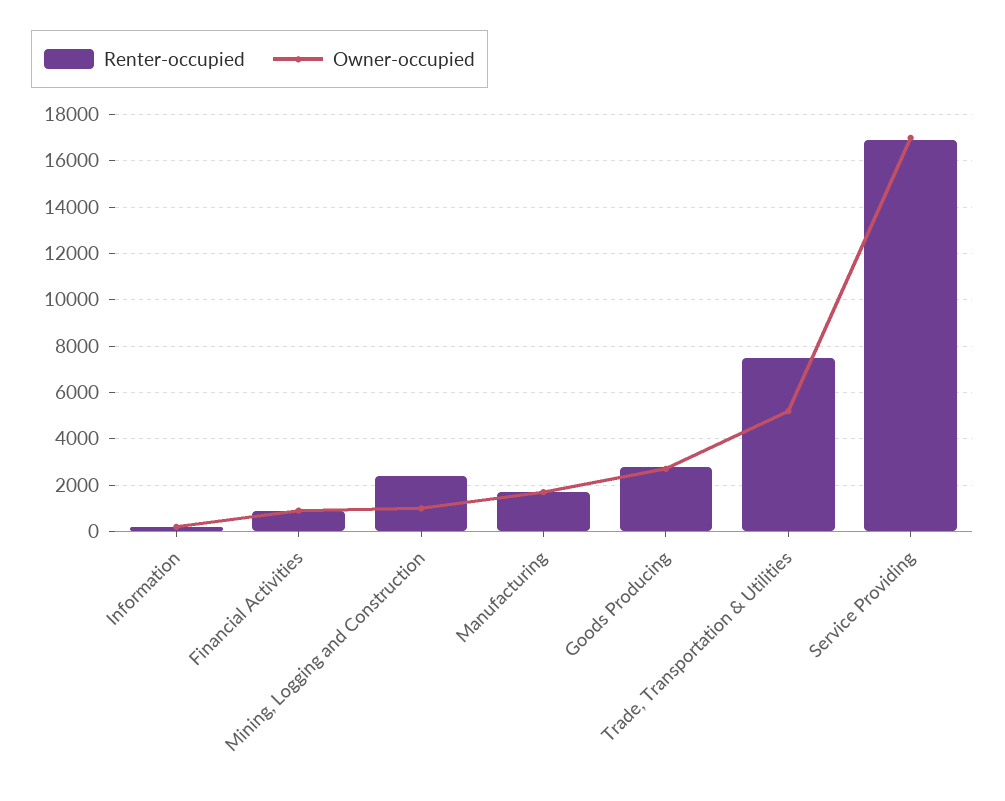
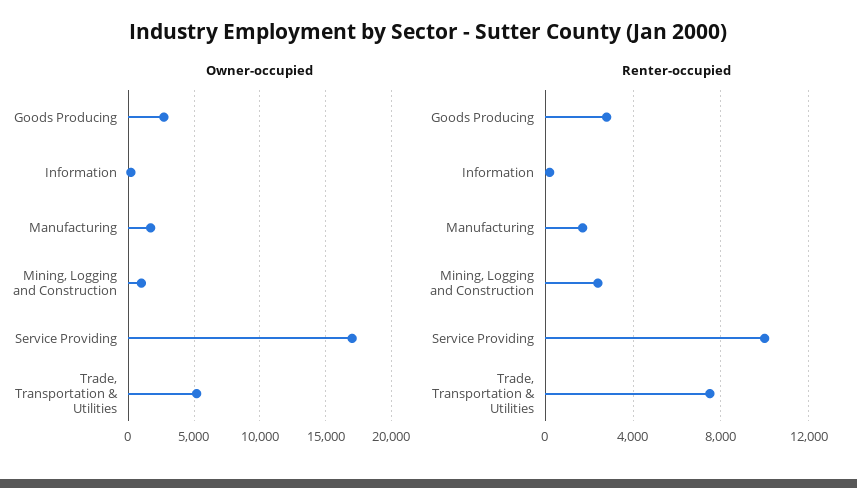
  {
    "Renter-occupied": {
      "Information": 0,
-     "Financial Activities": 1000,
      "Mining, Logging and Construction": 2500,
      "Manufacturing": 1500,
      "Goods Producing": 3000,
      "Trade, Transportation & Utilities": 7500,
-     "Service Providing": 17000
+     "Service Providing": 10000
    },
    "Owner-occupied": {
      "Information": 0,
-     "Financial Activities": 1000,
      "Mining, Logging and Construction": 1000,
      "Manufacturing": 1500,
      "Goods Producing": 2500,
      "Trade, Transportation & Utilities": 5000,
      "Service Providing": 17000
    }
  }

